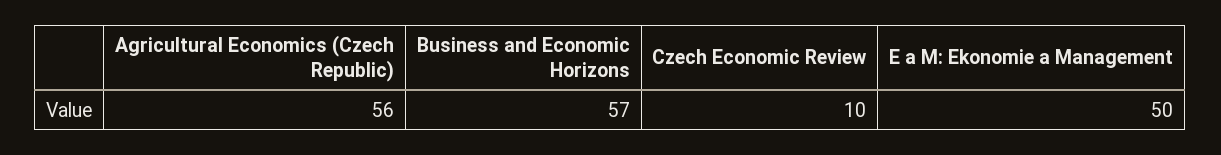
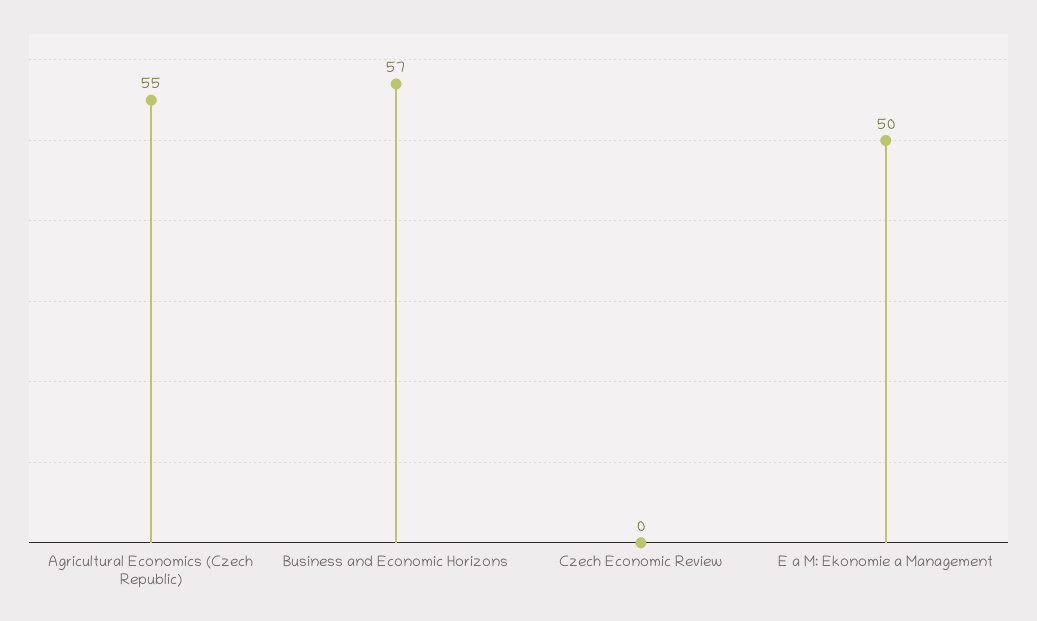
  {
-   "Agricultural Economics (Czech Republic)": 56,
+   "Agricultural Economics (Czech Republic)": 55,
    "Business and Economic Horizons": 57,
-   "Czech Economic Review": 10,
+   "Czech Economic Review": 0,
    "E a M: Ekonomie a Management": 50
  }

